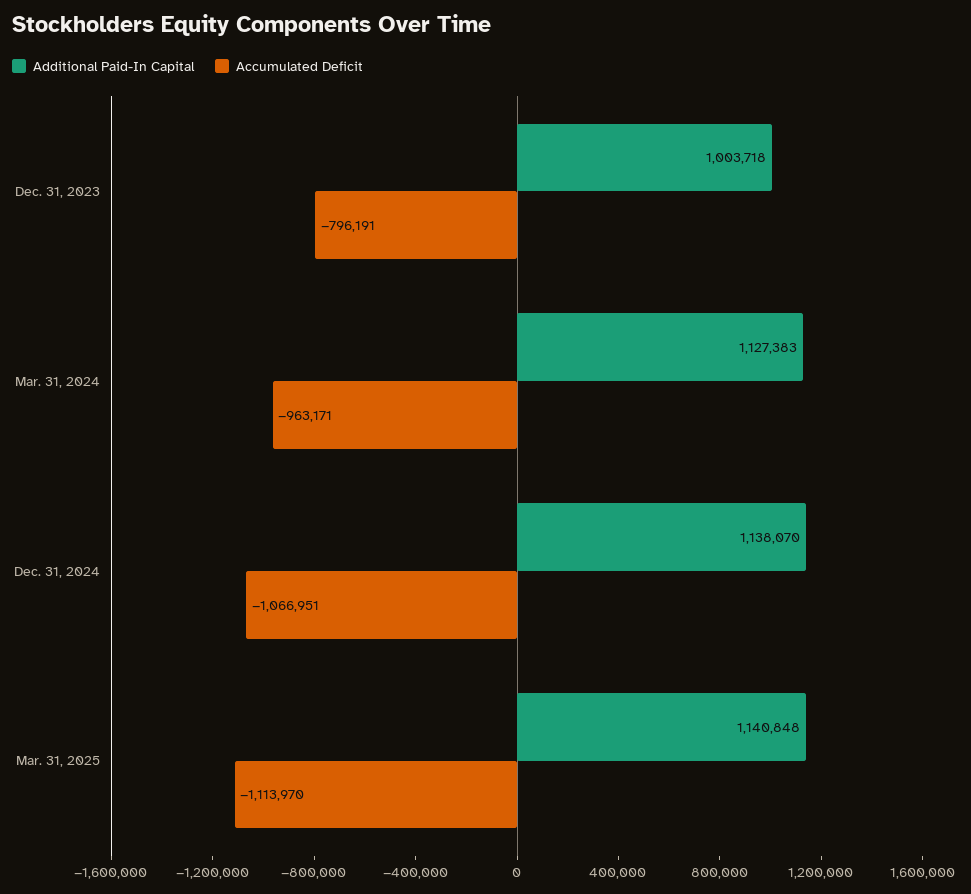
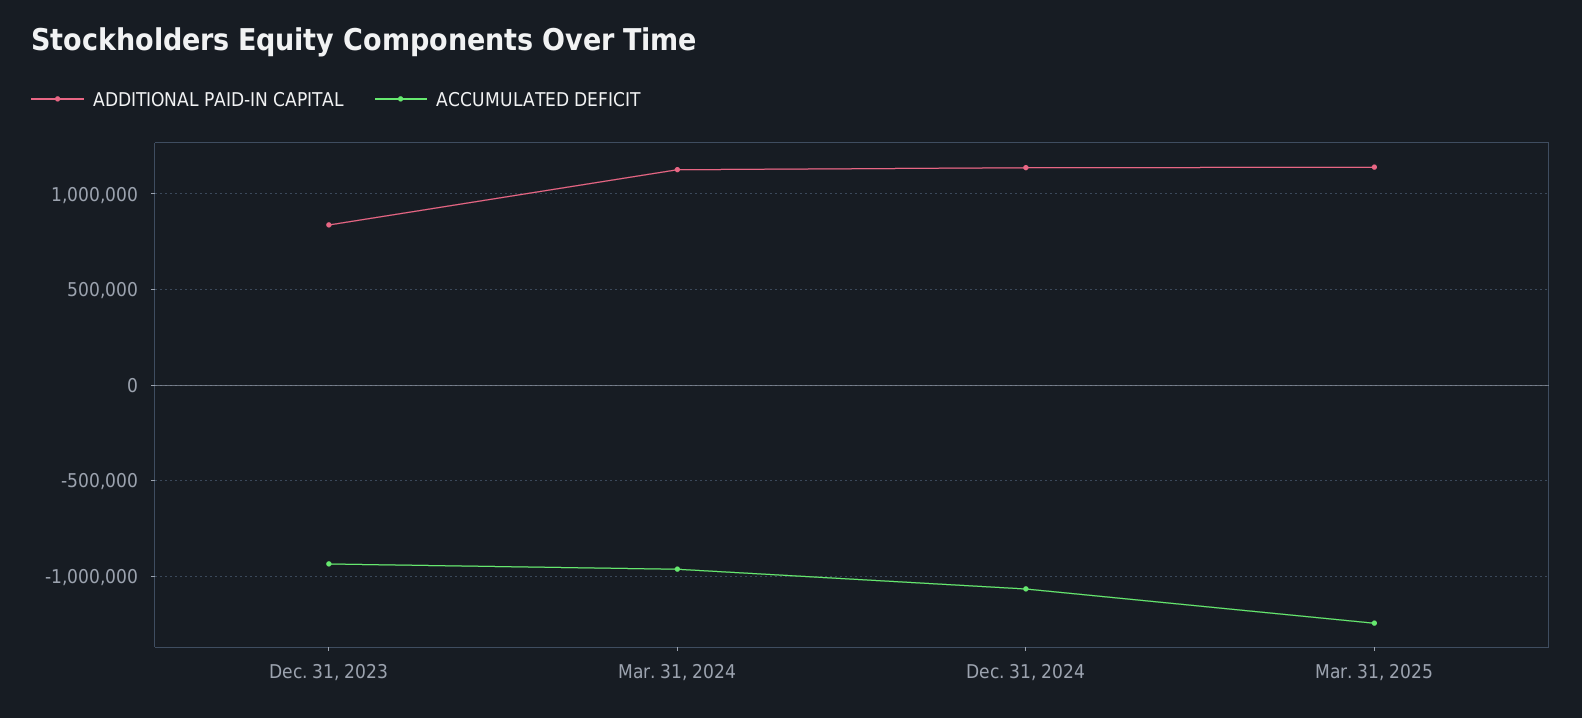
  {
    "Additional Paid-In Capital": {
-     "Dec. 31, 2023": 1003718,
+     "Dec. 31, 2023": 850000,
      "Mar. 31, 2024": 1127383,
      "Dec. 31, 2024": 1138070,
      "Mar. 31, 2025": 1140848
    },
    "Accumulated Deficit": {
-     "Dec. 31, 2023": -796191,
+     "Dec. 31, 2023": -950000,
      "Mar. 31, 2024": -963171,
      "Dec. 31, 2024": -1066951,
-     "Mar. 31, 2025": -1113970
+     "Mar. 31, 2025": -1250000
    }
  }

